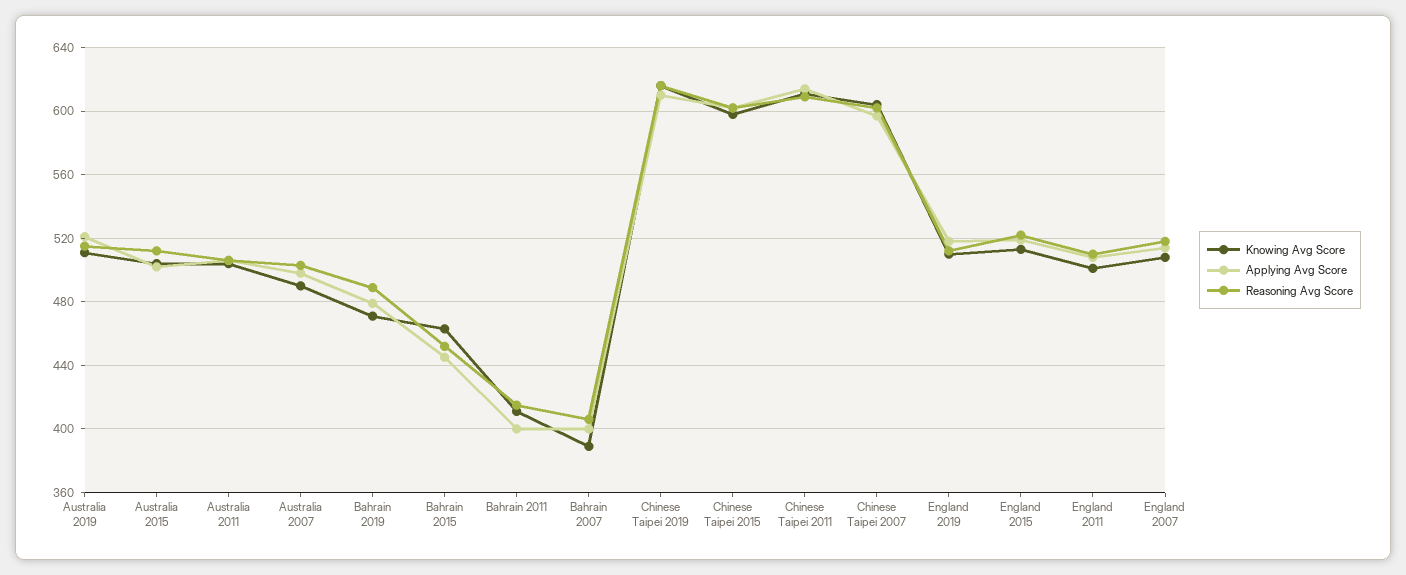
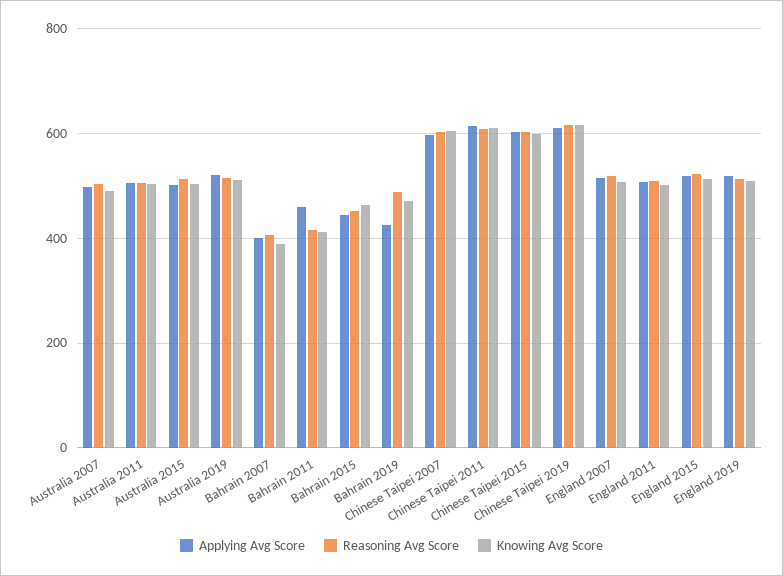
  {
    "Knowing Avg Score": {
      "Australia 2019": 510,
      "Australia 2015": 505,
      "Australia 2011": 505,
      "Australia 2007": 490,
      "Bahrain 2019": 470,
      "Bahrain 2015": 465,
      "Bahrain 2011": 410,
      "Bahrain 2007": 390,
      "Chinese Taipei 2019": 615,
      "Chinese Taipei 2015": 600,
      "Chinese Taipei 2011": 610,
      "Chinese Taipei 2007": 605,
      "England 2019": 510,
      "England 2015": 515,
      "England 2011": 500,
      "England 2007": 510
    },
    "Applying Avg Score": {
      "Australia 2019": 520,
      "Australia 2015": 500,
      "Australia 2011": 505,
      "Australia 2007": 500,
-     "Bahrain 2019": 480,
+     "Bahrain 2019": 420,
      "Bahrain 2015": 445,
-     "Bahrain 2011": 400,
+     "Bahrain 2011": 460,
      "Bahrain 2007": 400,
      "Chinese Taipei 2019": 610,
      "Chinese Taipei 2015": 600,
      "Chinese Taipei 2011": 615,
      "Chinese Taipei 2007": 595,
      "England 2019": 520,
      "England 2015": 520,
      "England 2011": 510,
      "England 2007": 515
    },
    "Reasoning Avg Score": {
      "Australia 2019": 515,
      "Australia 2015": 510,
      "Australia 2011": 505,
      "Australia 2007": 505,
      "Bahrain 2019": 490,
      "Bahrain 2015": 450,
      "Bahrain 2011": 415,
      "Bahrain 2007": 405,
      "Chinese Taipei 2019": 615,
      "Chinese Taipei 2015": 600,
      "Chinese Taipei 2011": 610,
      "Chinese Taipei 2007": 600,
      "England 2019": 510,
      "England 2015": 520,
      "England 2011": 510,
      "England 2007": 520
    }
  }

